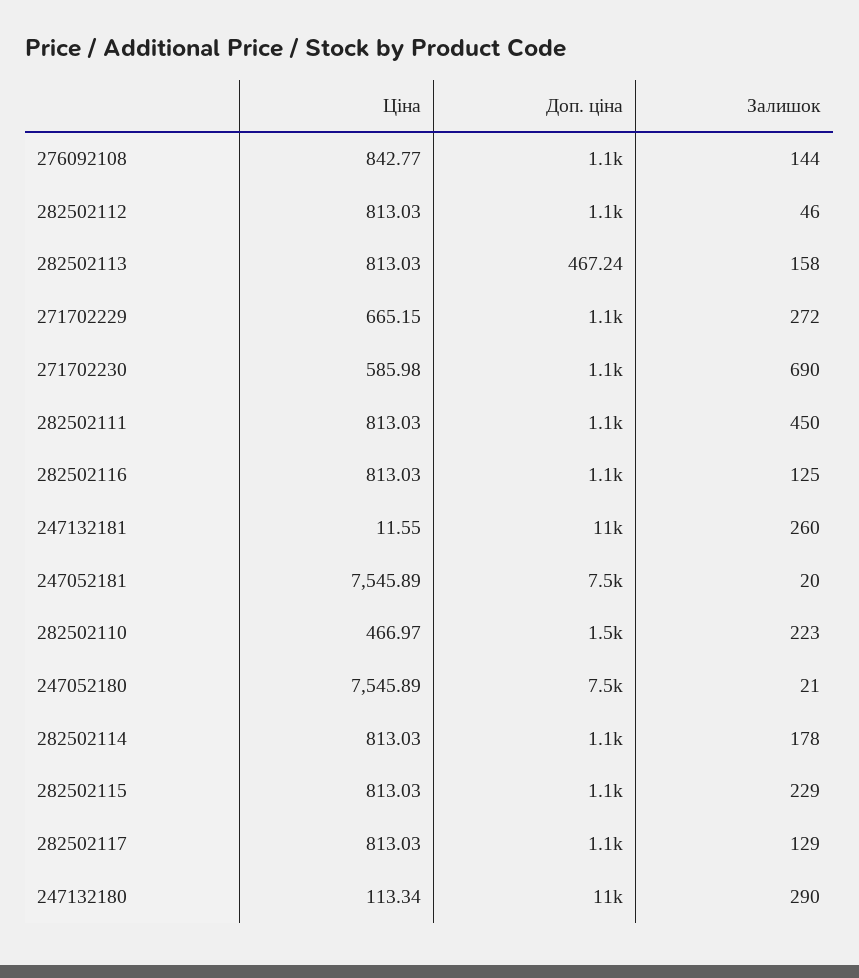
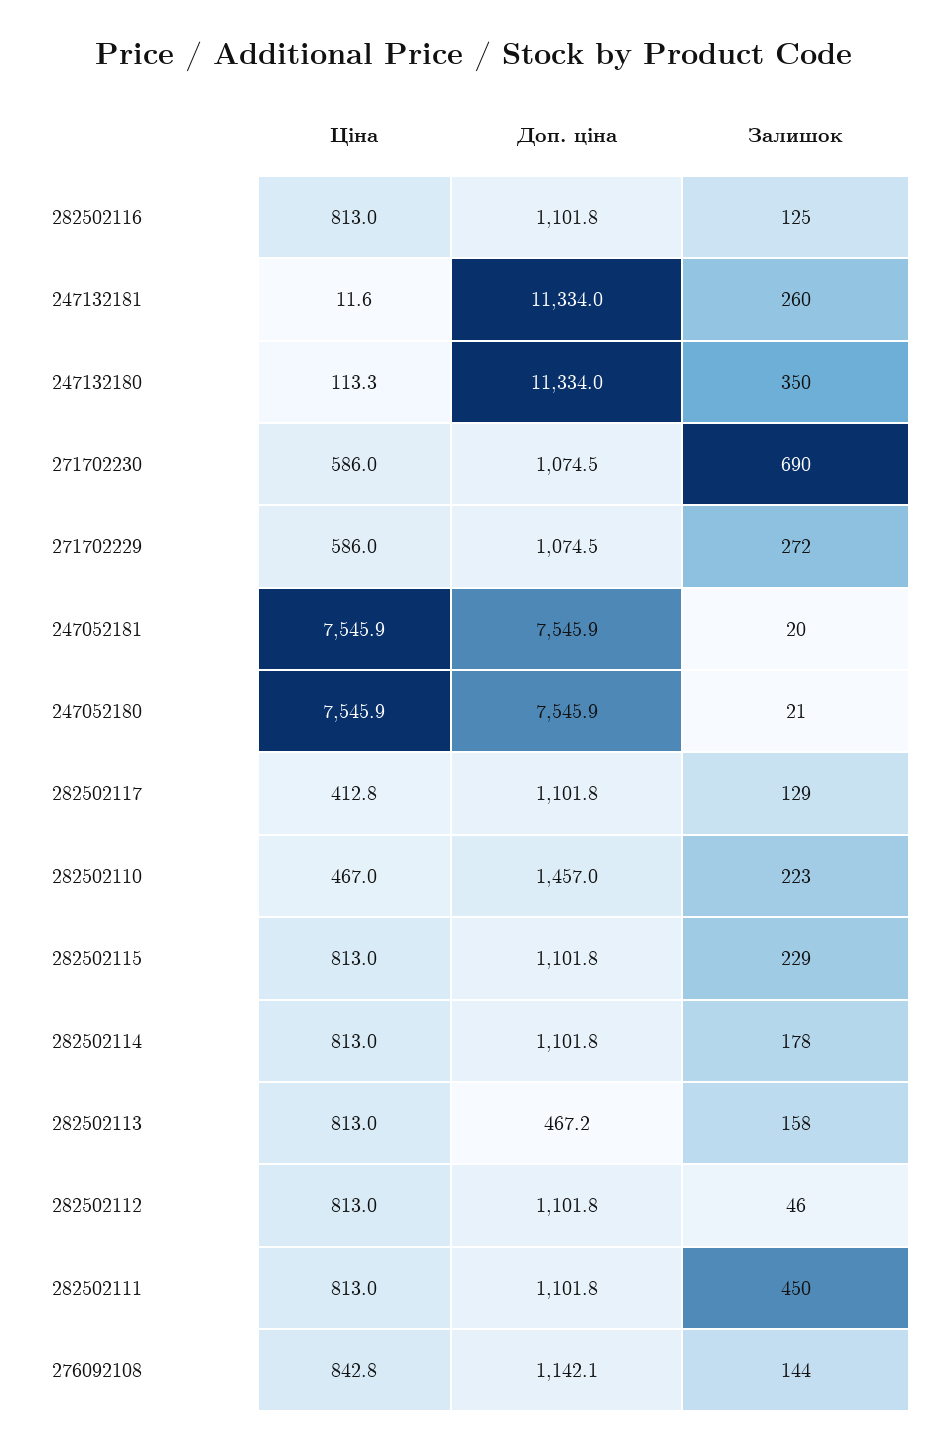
  {
    "Ціна": {
      "276092108": 842.77,
      "282502112": 813.03,
      "282502113": 813.03,
-     "271702229": 665.15,
+     "271702229": 586,
      "271702230": 585.98,
      "282502111": 813.03,
      "282502116": 813.03,
      "247132181": 11.55,
      "247052181": 7545.89,
      "282502110": 466.97,
      "247052180": 7545.89,
      "282502114": 813.03,
      "282502115": 813.03,
-     "282502117": 813.03,
+     "282502117": 412.8,
      "247132180": 113.34
    },
    "Доп. ціна": {
      "276092108": 1142.1,
      "282502112": 1101.8,
      "282502113": 467.24,
      "271702229": 1074.5,
      "271702230": 1074.5,
      "282502111": 1101.8,
      "282502116": 1101.8,
      "247132181": 11334,
      "247052181": 7545.9,
      "282502110": 1457,
      "247052180": 7545.9,
      "282502114": 1101.8,
      "282502115": 1101.8,
      "282502117": 1101.8,
      "247132180": 11334
    },
    "Залишок": {
      "276092108": 144,
      "282502112": 46,
      "282502113": 158,
      "271702229": 272,
      "271702230": 690,
      "282502111": 450,
      "282502116": 125,
      "247132181": 260,
      "247052181": 20,
      "282502110": 223,
      "247052180": 21,
      "282502114": 178,
      "282502115": 229,
      "282502117": 129,
-     "247132180": 290
+     "247132180": 350
    }
  }

